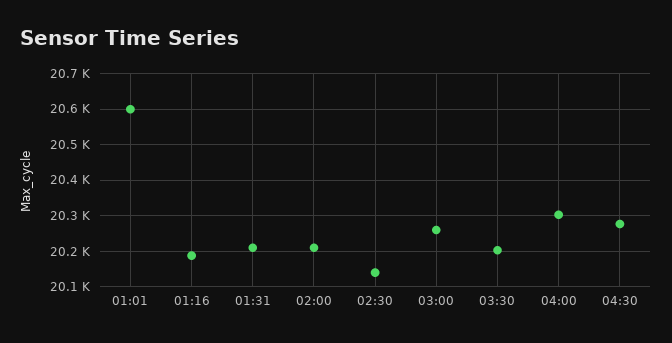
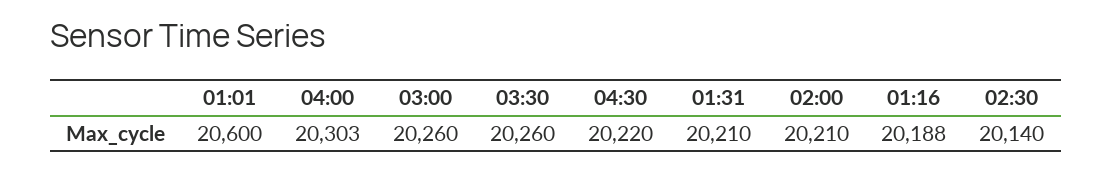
  {
    "01:01": 20600,
    "01:16": 20188,
    "01:31": 20210,
    "02:00": 20210,
    "02:30": 20140,
    "03:00": 20260,
-   "03:30": 20200,
+   "03:30": 20260,
    "04:00": 20303,
-   "04:30": 20280
+   "04:30": 20220
  }

